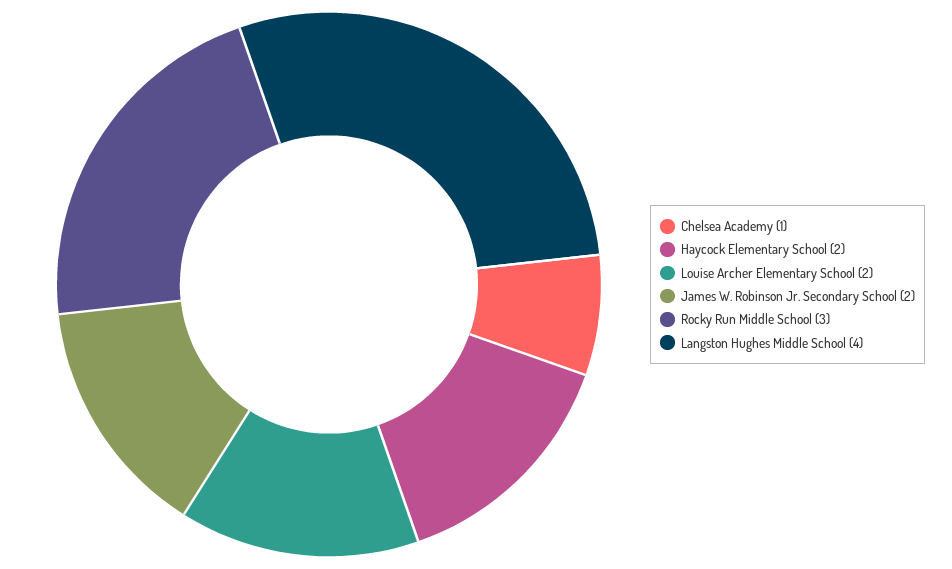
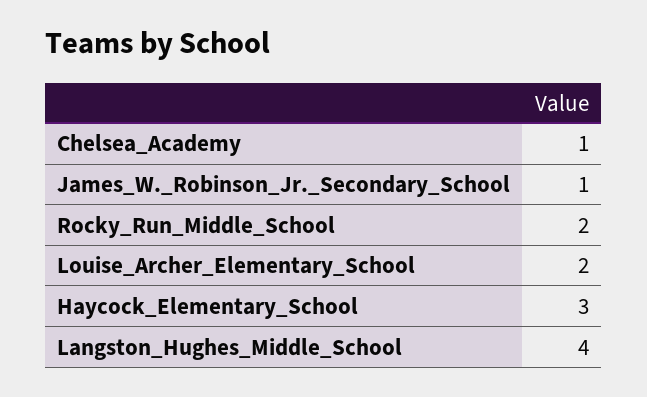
  {
    "Chelsea Academy": 1,
-   "Haycock Elementary School": 2,
+   "Haycock Elementary School": 3,
    "Louise Archer Elementary School": 2,
-   "James W. Robinson Jr. Secondary School": 2,
+   "James W. Robinson Jr. Secondary School": 1,
-   "Rocky Run Middle School": 3,
+   "Rocky Run Middle School": 2,
    "Langston Hughes Middle School": 4
  }

